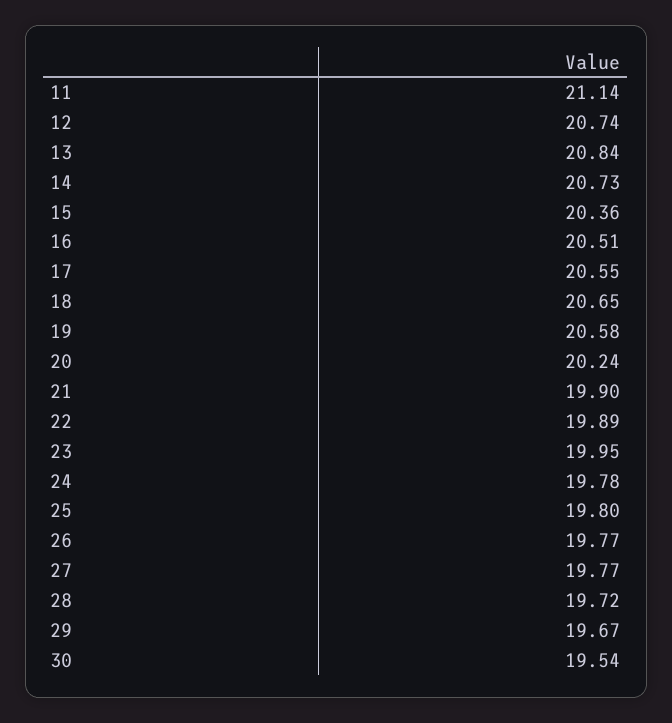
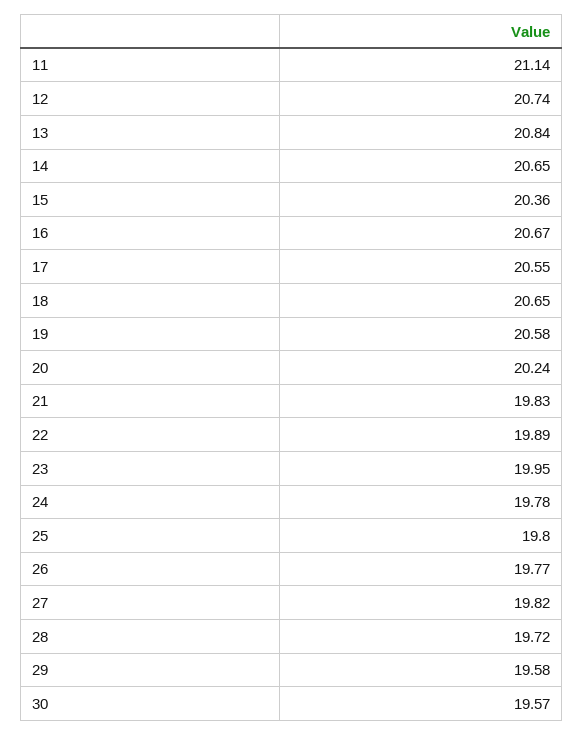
  {
    "11": 21.14,
    "12": 20.74,
    "13": 20.84,
-   "14": 20.73,
+   "14": 20.65,
    "15": 20.36,
-   "16": 20.51,
+   "16": 20.67,
    "17": 20.55,
    "18": 20.65,
    "19": 20.58,
    "20": 20.24,
-   "21": 19.9,
+   "21": 19.83,
    "22": 19.89,
    "23": 19.95,
    "24": 19.78,
    "25": 19.8,
    "26": 19.77,
-   "27": 19.77,
+   "27": 19.82,
    "28": 19.72,
-   "29": 19.67,
+   "29": 19.58,
-   "30": 19.54
+   "30": 19.57
  }

